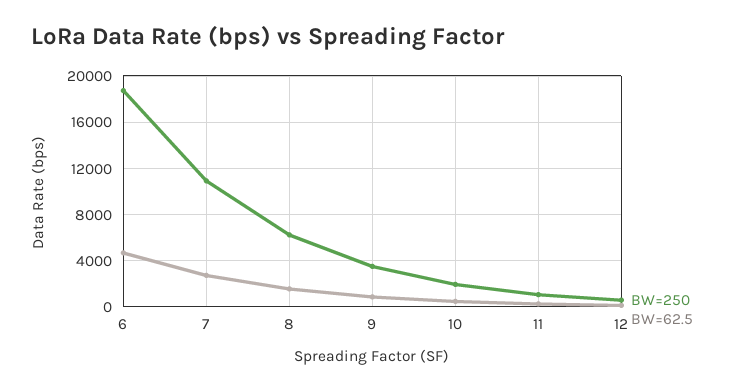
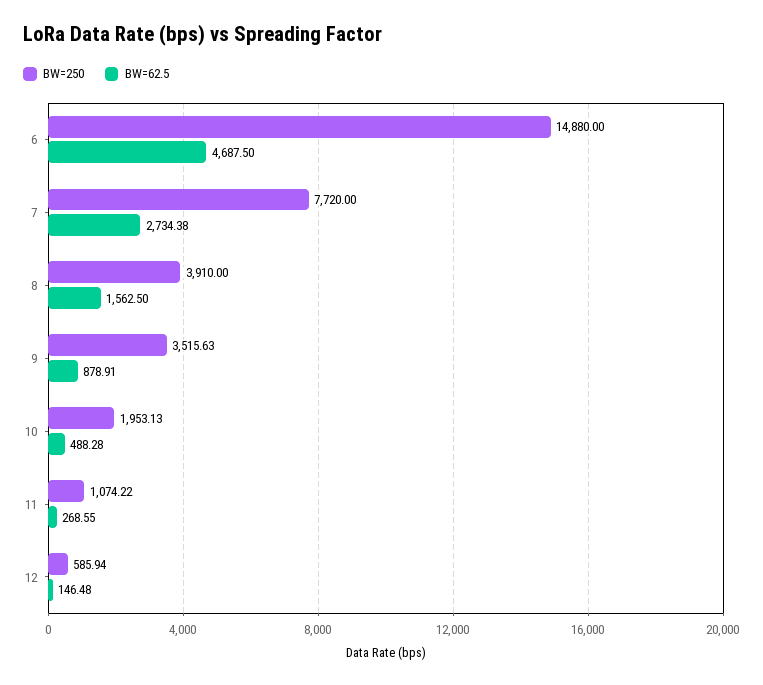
  {
    "BW=250": {
-     "6": 19000,
+     "6": 14880,
-     "7": 11000,
+     "7": 7720,
-     "8": 6000,
+     "8": 3910,
      "9": 3515.63,
      "10": 1953.13,
      "11": 1074.22,
      "12": 585.94
    },
    "BW=62.5": {
      "6": 4687.5,
      "7": 2734.38,
      "8": 1562.5,
      "9": 878.91,
      "10": 488.28,
      "11": 268.55,
      "12": 146.48
    }
  }

